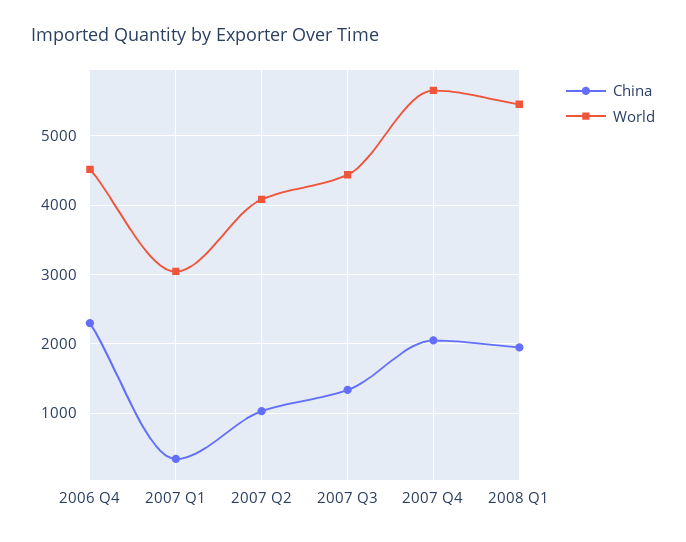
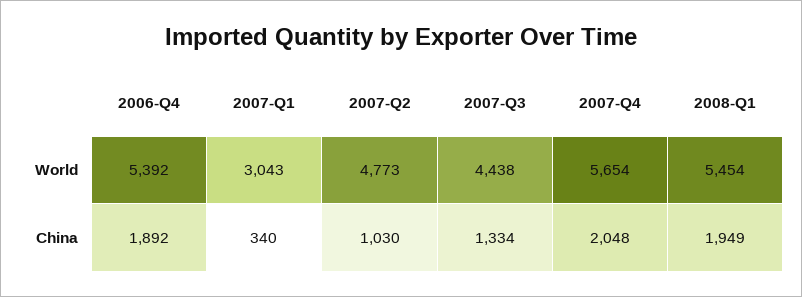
  {
    "China": {
-     "2006 Q4": 2300,
+     "2006 Q4": 1892,
      "2007 Q1": 340,
      "2007 Q2": 1030,
      "2007 Q3": 1334,
      "2007 Q4": 2048,
      "2008 Q1": 1949
    },
    "World": {
-     "2006 Q4": 4500,
+     "2006 Q4": 5392,
      "2007 Q1": 3043,
-     "2007 Q2": 4100,
+     "2007 Q2": 4773,
      "2007 Q3": 4438,
      "2007 Q4": 5654,
      "2008 Q1": 5454
    }
  }

